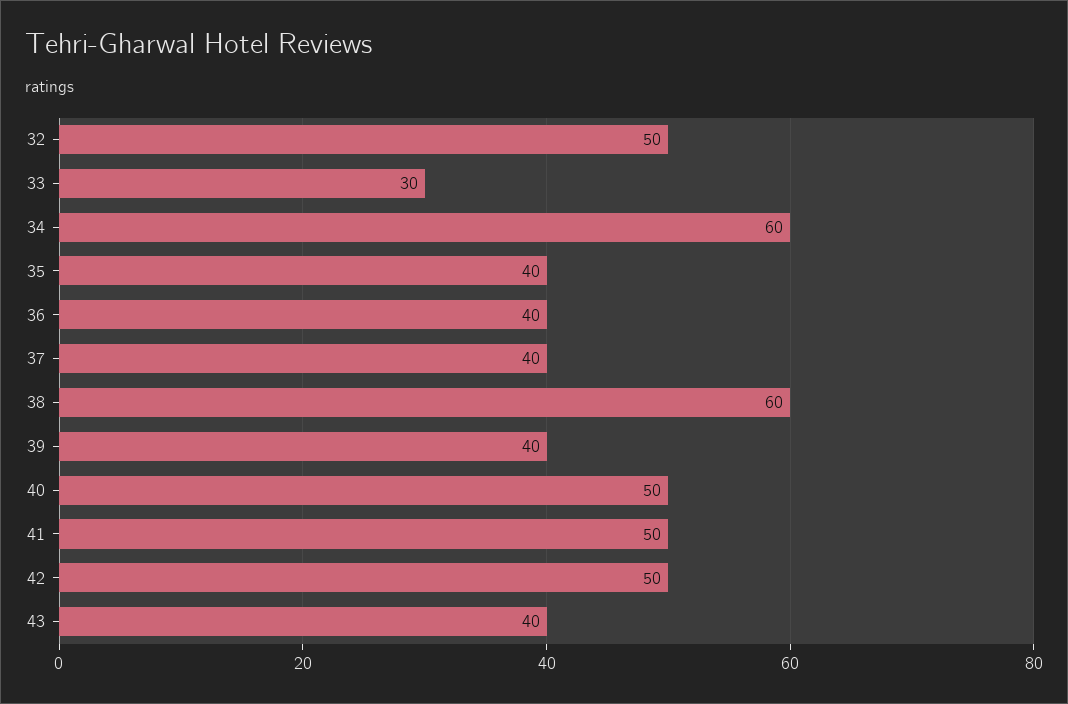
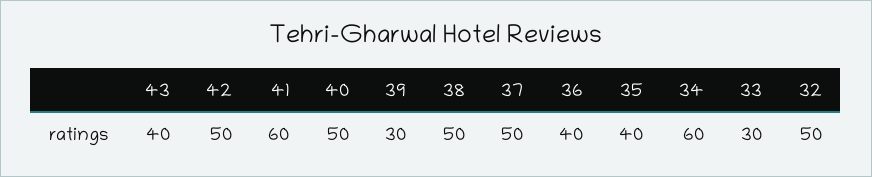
  {
    "32": 50,
    "33": 30,
    "34": 60,
    "35": 40,
    "36": 40,
-   "37": 40,
+   "37": 50,
-   "38": 60,
+   "38": 50,
-   "39": 40,
+   "39": 30,
    "40": 50,
-   "41": 50,
+   "41": 60,
    "42": 50,
    "43": 40
  }

